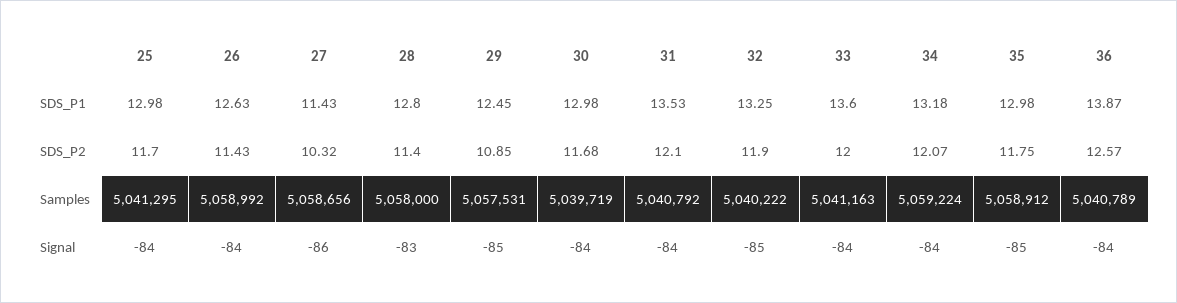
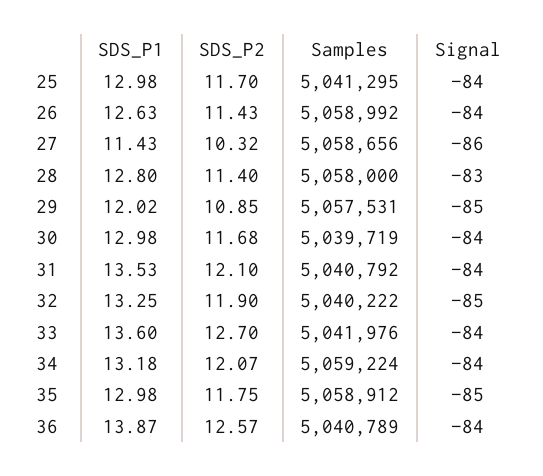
  {
    "25": {
      "SDS_P1": 12.98,
      "SDS_P2": 11.7,
      "Samples": 5041295,
      "Signal": -84
    },
    "26": {
      "SDS_P1": 12.63,
      "SDS_P2": 11.43,
      "Samples": 5058992,
      "Signal": -84
    },
    "27": {
      "SDS_P1": 11.43,
      "SDS_P2": 10.32,
      "Samples": 5058656,
      "Signal": -86
    },
    "28": {
      "SDS_P1": 12.8,
      "SDS_P2": 11.4,
      "Samples": 5058000,
      "Signal": -83
    },
    "29": {
-     "SDS_P1": 12.45,
+     "SDS_P1": 12.02,
      "SDS_P2": 10.85,
      "Samples": 5057531,
      "Signal": -85
    },
    "30": {
      "SDS_P1": 12.98,
      "SDS_P2": 11.68,
      "Samples": 5039719,
      "Signal": -84
    },
    "31": {
      "SDS_P1": 13.53,
      "SDS_P2": 12.1,
      "Samples": 5040792,
      "Signal": -84
    },
    "32": {
      "SDS_P1": 13.25,
      "SDS_P2": 11.9,
      "Samples": 5040222,
      "Signal": -85
    },
    "33": {
      "SDS_P1": 13.6,
-     "SDS_P2": 12,
+     "SDS_P2": 12.7,
-     "Samples": 5041163,
+     "Samples": 5041976,
      "Signal": -84
    },
    "34": {
      "SDS_P1": 13.18,
      "SDS_P2": 12.07,
      "Samples": 5059224,
      "Signal": -84
    },
    "35": {
      "SDS_P1": 12.98,
      "SDS_P2": 11.75,
      "Samples": 5058912,
      "Signal": -85
    },
    "36": {
      "SDS_P1": 13.87,
      "SDS_P2": 12.57,
      "Samples": 5040789,
      "Signal": -84
    }
  }

